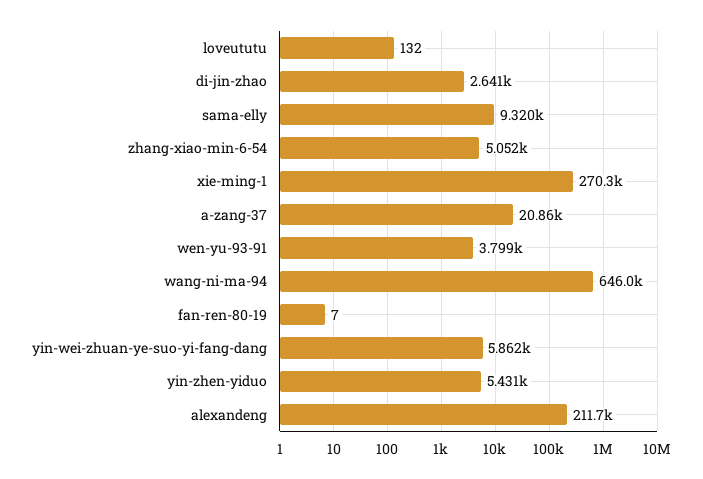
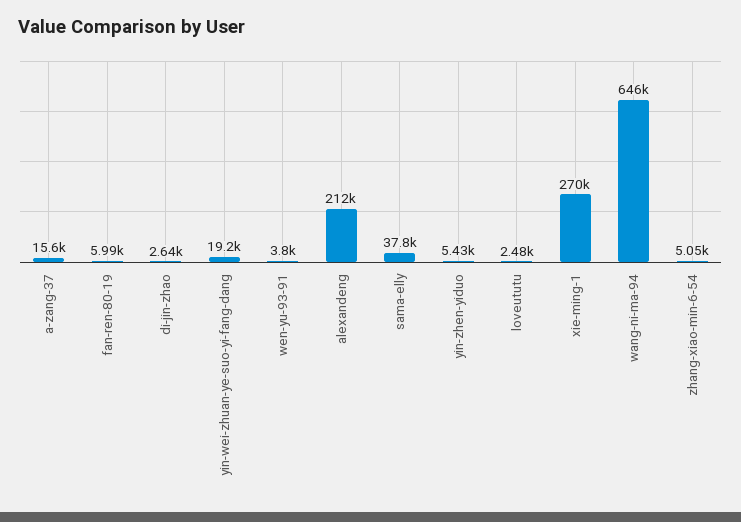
  {
-   "loveututu": 132,
+   "loveututu": 2480,
    "di-jin-zhao": 2641,
-   "sama-elly": 9320,
+   "sama-elly": 37800,
    "zhang-xiao-min-6-54": 5052,
    "xie-ming-1": 270300,
-   "a-zang-37": 20860,
+   "a-zang-37": 15600,
    "wen-yu-93-91": 3799,
    "wang-ni-ma-94": 646000,
-   "fan-ren-80-19": 7,
+   "fan-ren-80-19": 5990,
-   "yin-wei-zhuan-ye-suo-yi-fang-dang": 5862,
+   "yin-wei-zhuan-ye-suo-yi-fang-dang": 19200,
    "yin-zhen-yiduo": 5431,
    "alexandeng": 211700
  }

